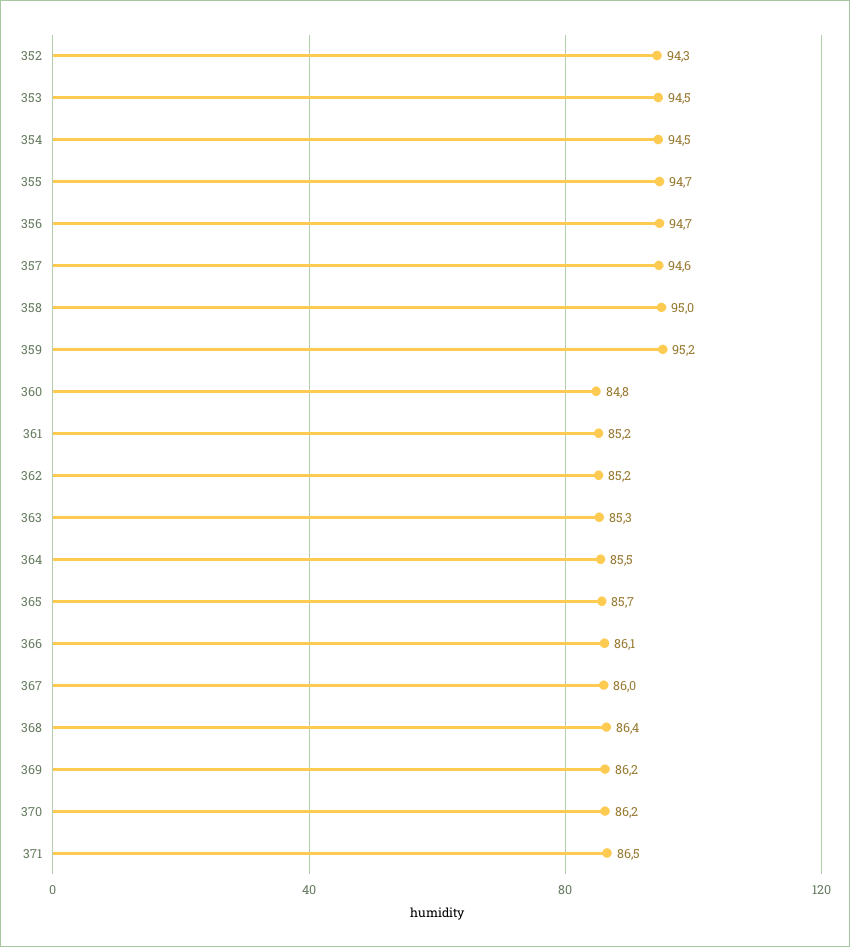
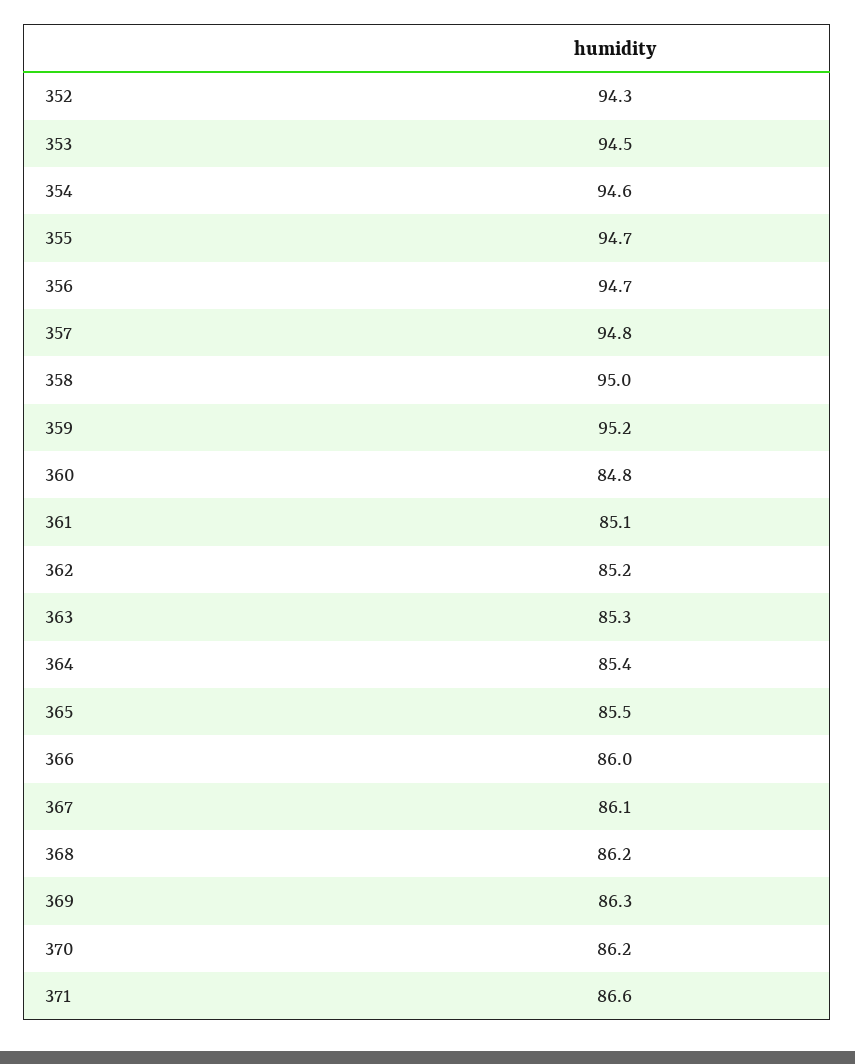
  {
    "352": 94.3,
    "353": 94.5,
-   "354": 94.5,
+   "354": 94.6,
    "355": 94.7,
    "356": 94.7,
-   "357": 94.6,
+   "357": 94.8,
    "358": 95,
    "359": 95.2,
    "360": 84.8,
-   "361": 85.2,
+   "361": 85.1,
    "362": 85.2,
    "363": 85.3,
-   "364": 85.5,
+   "364": 85.4,
-   "365": 85.7,
+   "365": 85.5,
-   "366": 86.1,
+   "366": 86,
-   "367": 86,
+   "367": 86.1,
-   "368": 86.4,
+   "368": 86.2,
-   "369": 86.2,
+   "369": 86.3,
    "370": 86.2,
-   "371": 86.5
+   "371": 86.6
  }

